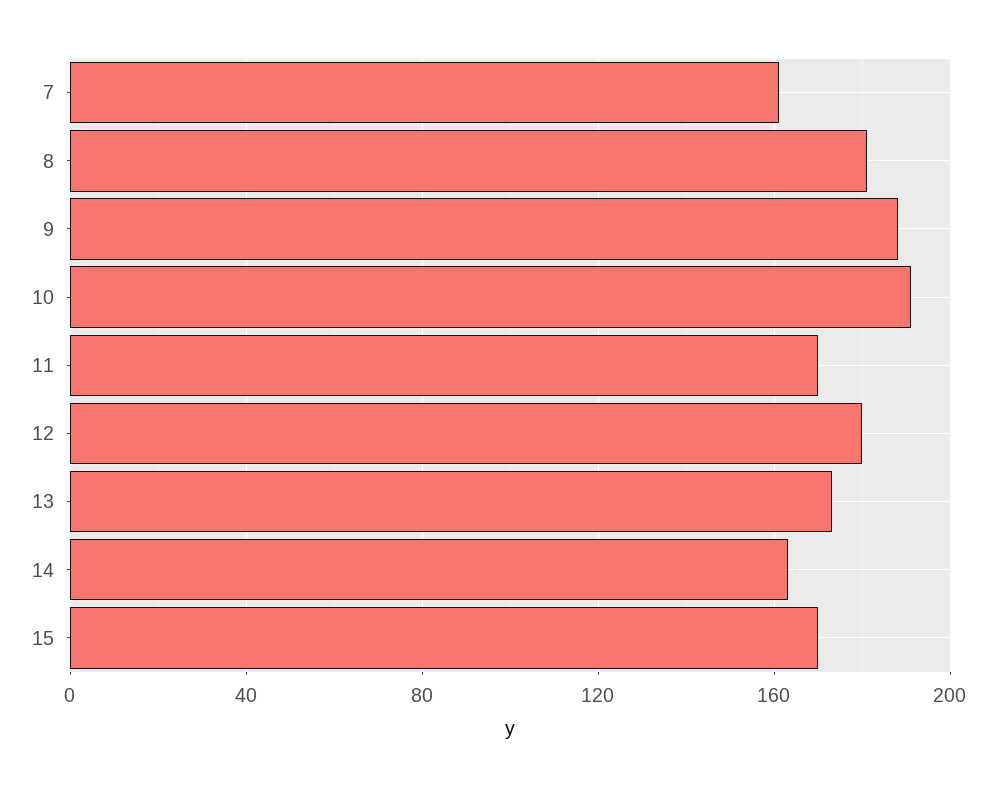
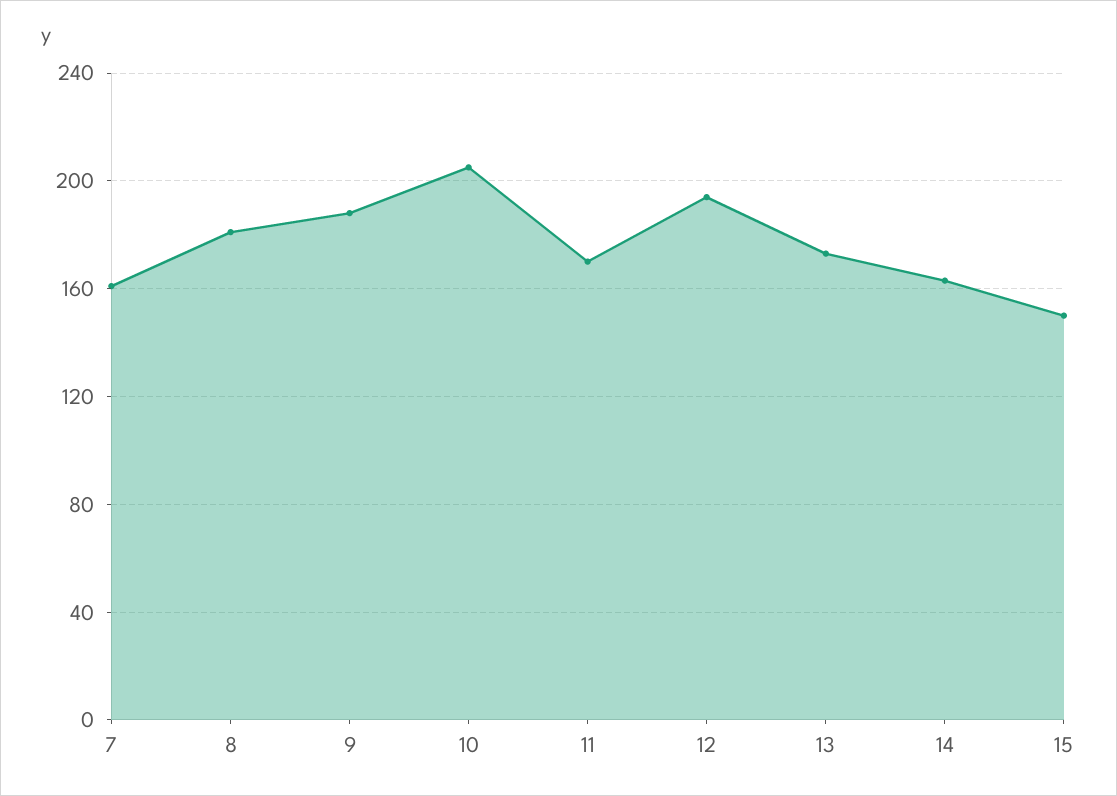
  {
    "7": 160,
    "8": 180,
    "9": 190,
-   "10": 190,
+   "10": 205,
    "11": 170,
-   "12": 180,
+   "12": 195,
    "13": 175,
    "14": 165,
-   "15": 170
+   "15": 150
  }

